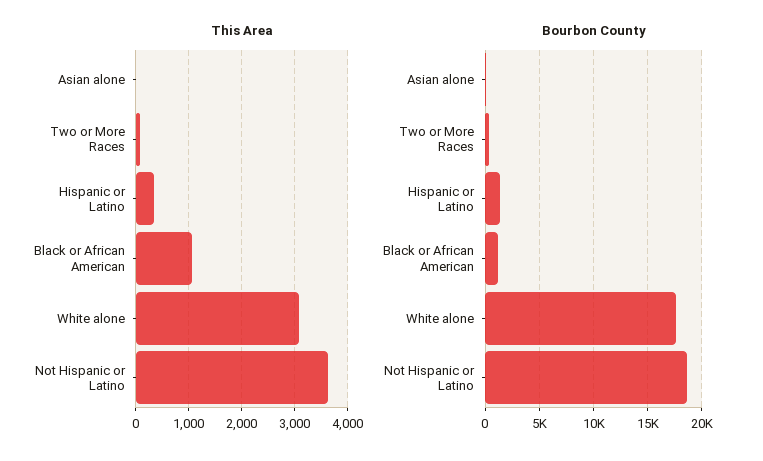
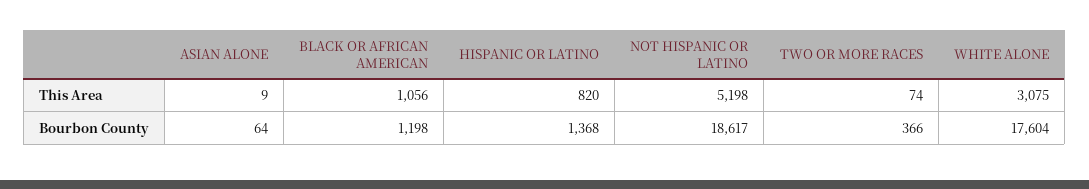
  {
    "This Area": {
      "Asian alone": 9,
      "Two or More Races": 74,
-     "Hispanic or Latino": 400,
+     "Hispanic or Latino": 820,
      "Black or African American": 1056,
      "White alone": 3075,
-     "Not Hispanic or Latino": 3600
+     "Not Hispanic or Latino": 5198
    },
    "Bourbon County": {
      "Asian alone": 64,
      "Two or More Races": 366,
      "Hispanic or Latino": 1368,
      "Black or African American": 1198,
      "White alone": 17604,
      "Not Hispanic or Latino": 18617
    }
  }

